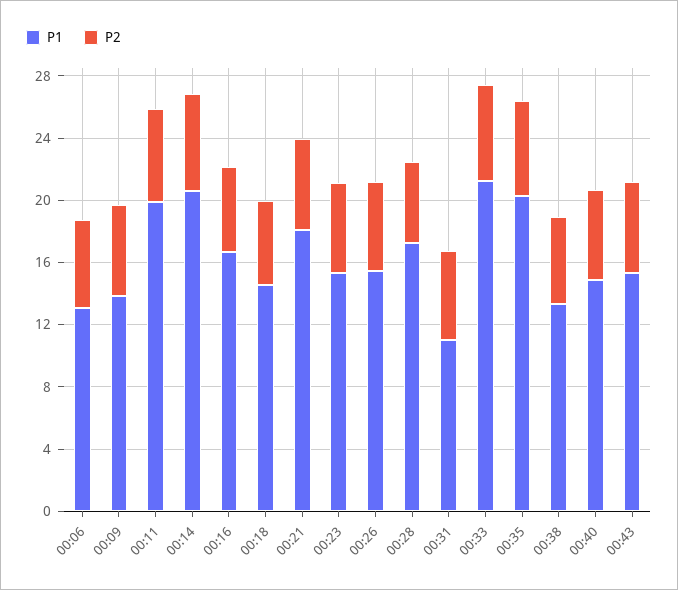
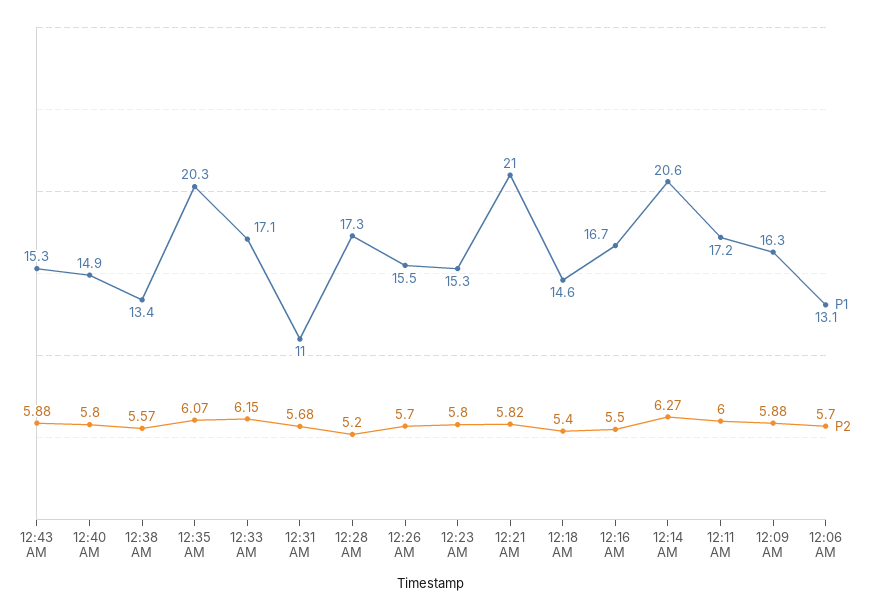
  {
    "P1": {
      "00:06": 13.1,
-     "00:09": 14,
+     "00:09": 16.3,
-     "00:11": 20,
+     "00:11": 17.2,
      "00:14": 20.6,
      "00:16": 16.7,
      "00:18": 14.6,
-     "00:21": 18,
+     "00:21": 21,
      "00:23": 15.3,
      "00:26": 15.5,
      "00:28": 17.3,
      "00:31": 11,
-     "00:33": 21,
+     "00:33": 17.1,
      "00:35": 20.3,
      "00:38": 13.4,
      "00:40": 14.9,
      "00:43": 15.3
    },
    "P2": {
      "00:06": 5.7,
      "00:09": 5.88,
      "00:11": 6,
      "00:14": 6.27,
      "00:16": 5.5,
      "00:18": 5.4,
      "00:21": 5.82,
      "00:23": 5.8,
      "00:26": 5.7,
      "00:28": 5.2,
      "00:31": 5.68,
      "00:33": 6.15,
      "00:35": 6.07,
      "00:38": 5.57,
      "00:40": 5.8,
      "00:43": 5.88
    }
  }

